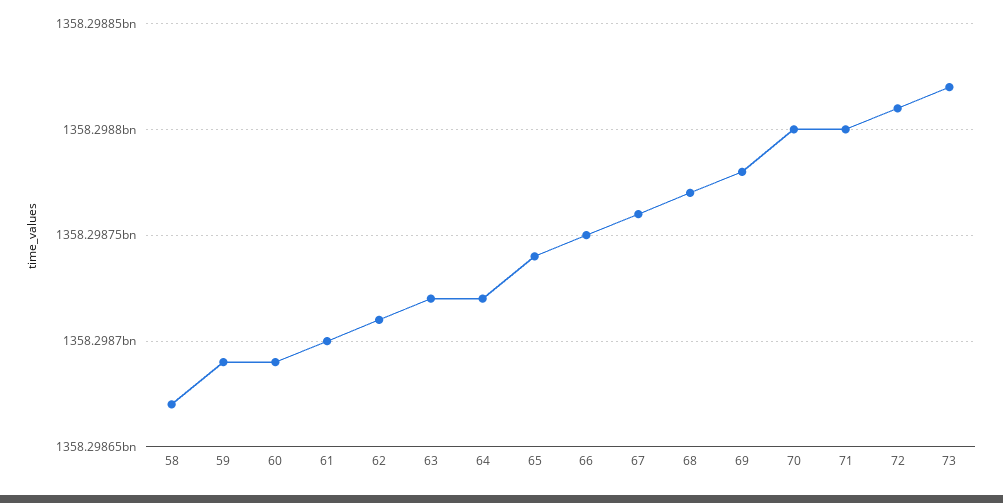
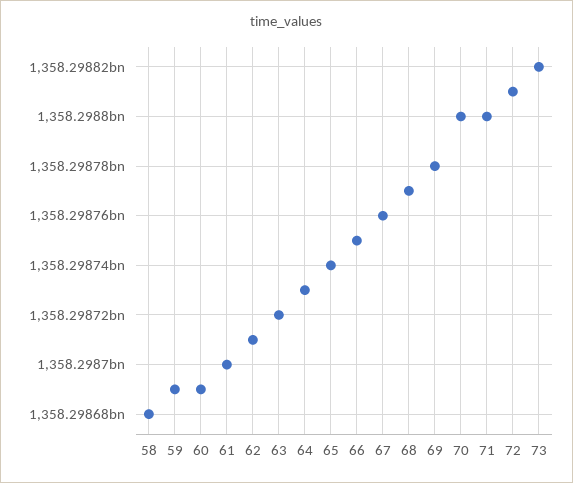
  {
-   "58": 1358298670000,
+   "58": 1358298680000,
    "59": 1358298690000,
    "60": 1358298690000,
    "61": 1358298700000,
    "62": 1358298710000,
    "63": 1358298720000,
-   "64": 1358298720000,
+   "64": 1358298730000,
    "65": 1358298740000,
    "66": 1358298750000,
    "67": 1358298760000,
    "68": 1358298770000,
    "69": 1358298780000,
    "70": 1358298800000,
    "71": 1358298800000,
    "72": 1358298810000,
    "73": 1358298820000
  }

